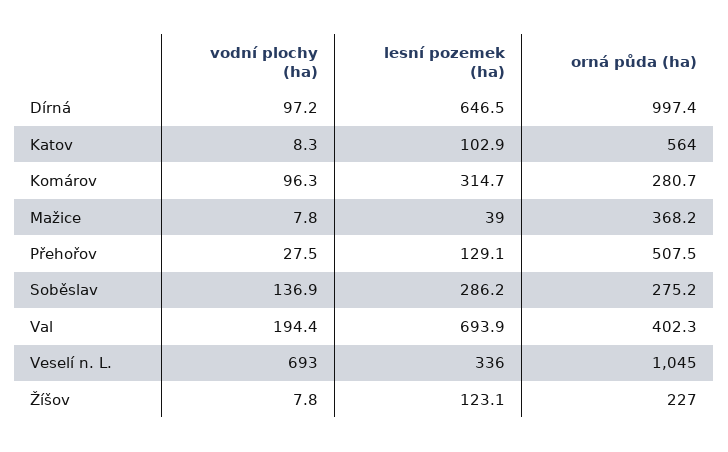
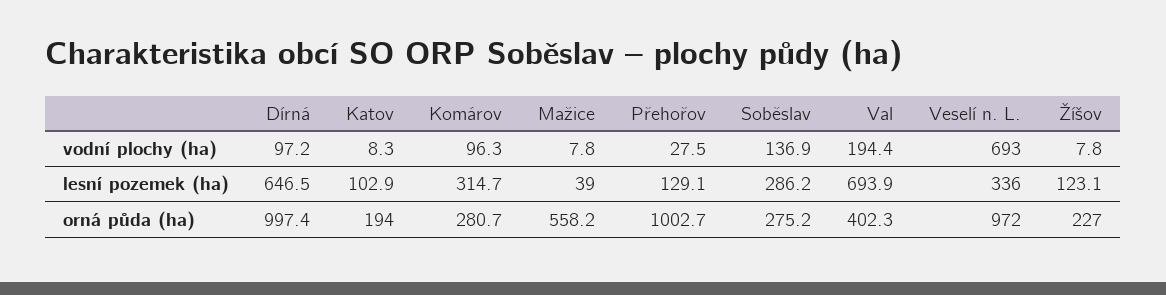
  {
    "vodní plochy (ha)": {
      "Dírná": 97.2,
      "Katov": 8.3,
      "Komárov": 96.3,
      "Mažice": 7.8,
      "Přehořov": 27.5,
      "Soběslav": 136.9,
      "Val": 194.4,
      "Veselí n. L.": 693,
      "Žíšov": 7.8
    },
    "lesní pozemek (ha)": {
      "Dírná": 646.5,
      "Katov": 102.9,
      "Komárov": 314.7,
      "Mažice": 39,
      "Přehořov": 129.1,
      "Soběslav": 286.2,
      "Val": 693.9,
      "Veselí n. L.": 336,
      "Žíšov": 123.1
    },
    "orná půda (ha)": {
      "Dírná": 997.4,
-     "Katov": 564,
+     "Katov": 194,
      "Komárov": 280.7,
-     "Mažice": 368.2,
+     "Mažice": 558.2,
-     "Přehořov": 507.5,
+     "Přehořov": 1002.7,
      "Soběslav": 275.2,
      "Val": 402.3,
-     "Veselí n. L.": 1045,
+     "Veselí n. L.": 972,
      "Žíšov": 227
    }
  }

